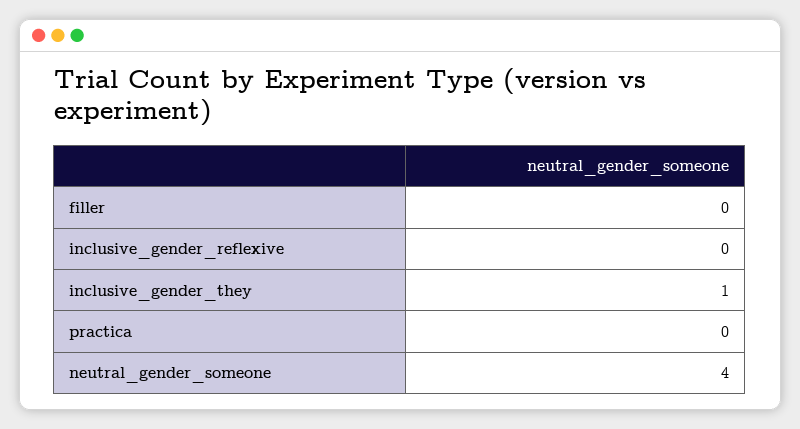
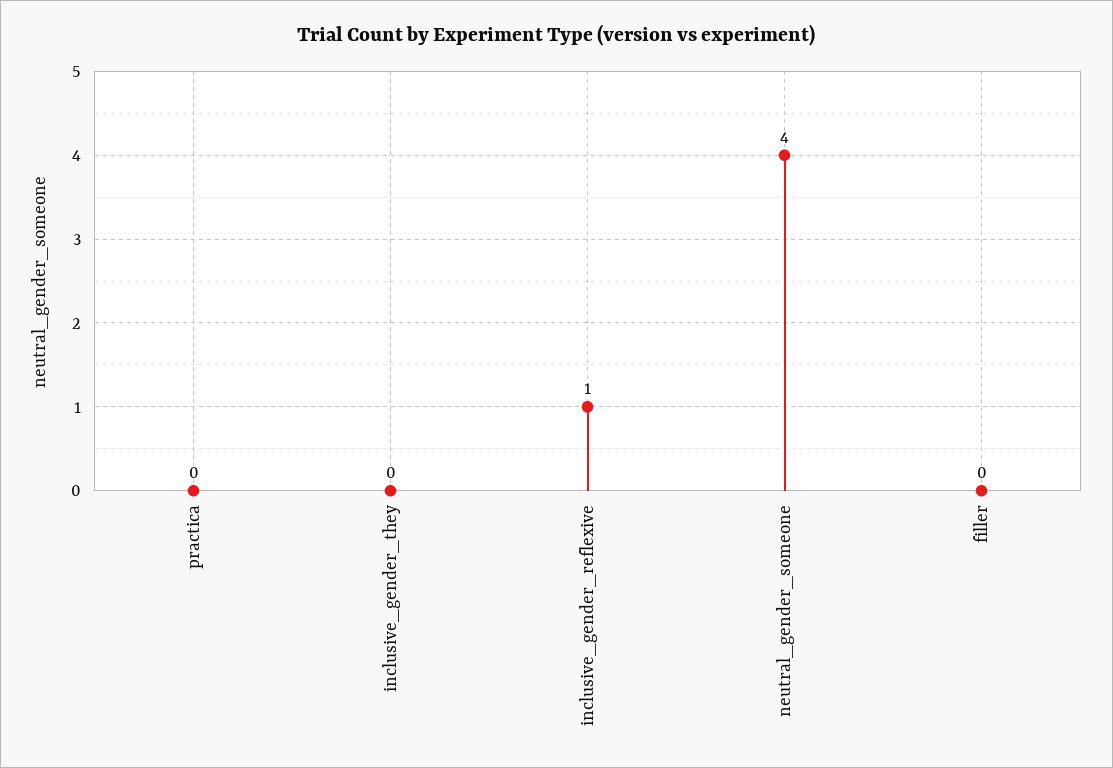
  {
    "filler": 0,
-   "inclusive_gender_reflexive": 0,
+   "inclusive_gender_reflexive": 1,
-   "inclusive_gender_they": 1,
+   "inclusive_gender_they": 0,
    "practica": 0,
    "neutral_gender_someone": 4
  }

